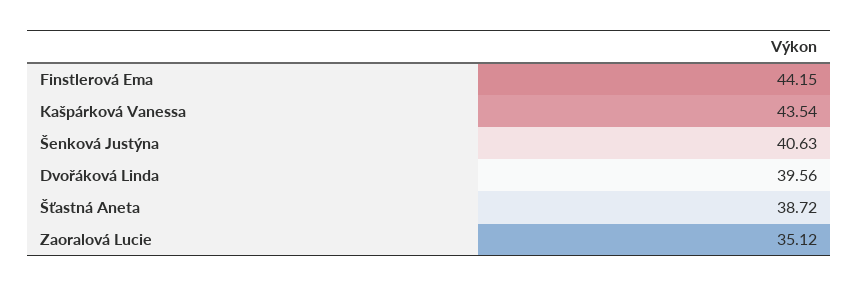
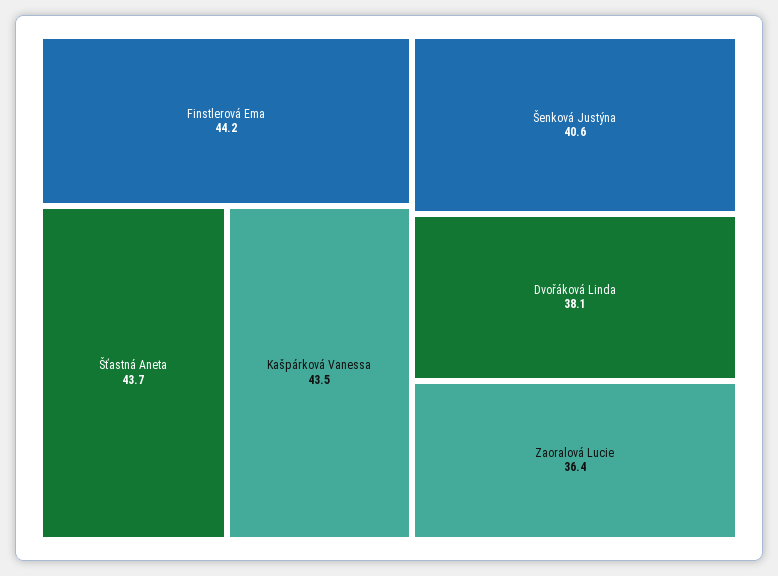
  {
    "Finstlerová Ema": 44.15,
    "Kašpárková Vanessa": 43.54,
    "Šenková Justýna": 40.63,
-   "Dvořáková Linda": 39.56,
+   "Dvořáková Linda": 38.1,
-   "Šťastná Aneta": 38.72,
+   "Šťastná Aneta": 43.7,
-   "Zaoralová Lucie": 35.12
+   "Zaoralová Lucie": 36.4
  }

